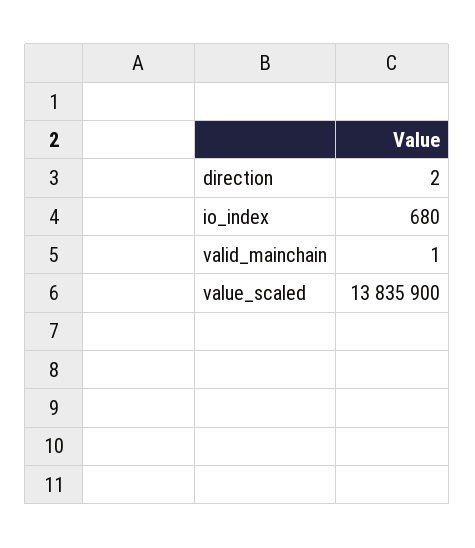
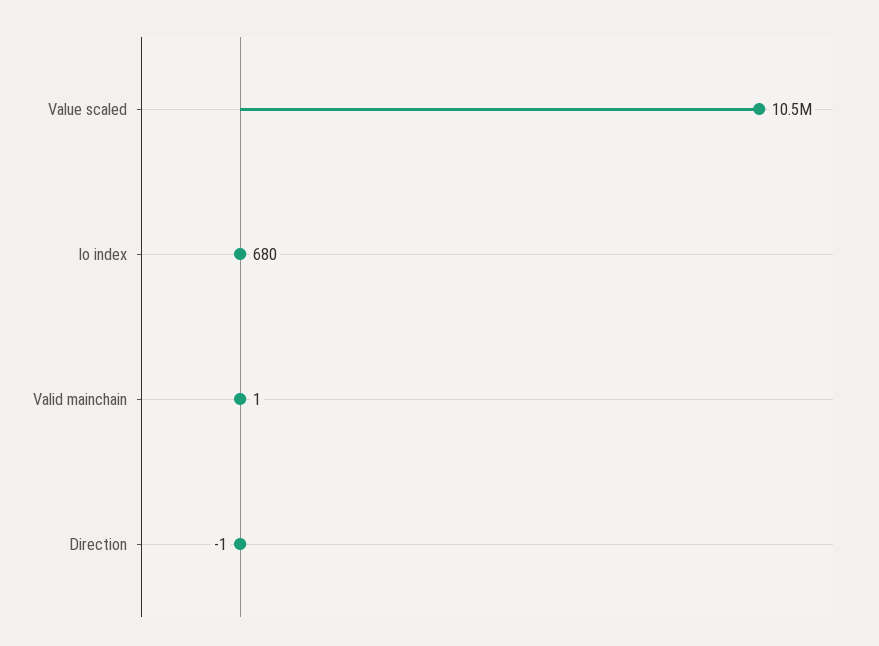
  {
-   "direction": 2,
+   "direction": -1,
    "io_index": 680,
    "valid_mainchain": 1,
-   "value_scaled": 13835900
+   "value_scaled": 10500000
  }

